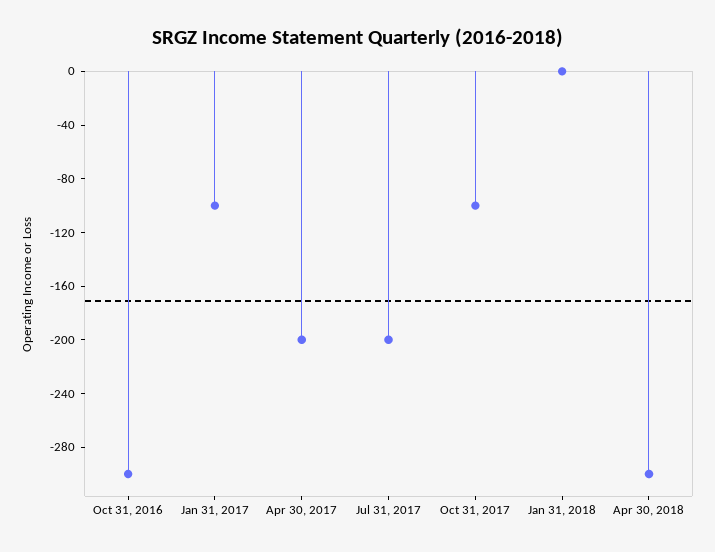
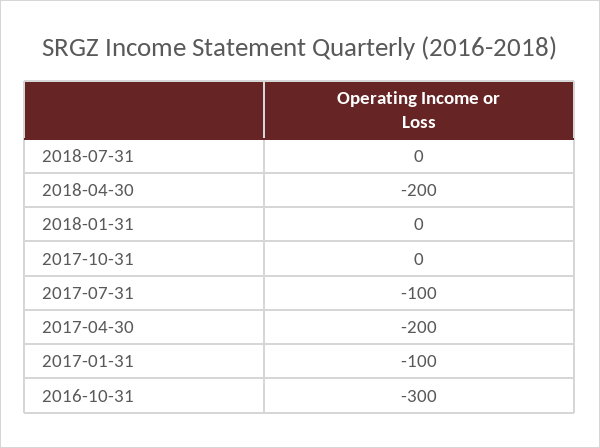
  {
    "Oct 31, 2016": -300,
    "Jan 31, 2017": -100,
    "Apr 30, 2017": -200,
-   "Jul 31, 2017": -200,
+   "Jul 31, 2017": -100,
-   "Oct 31, 2017": -100,
+   "Oct 31, 2017": 0,
    "Jan 31, 2018": 0,
-   "Apr 30, 2018": -300
+   "Apr 30, 2018": -200,
+   "2018-07-31": 0
  }

